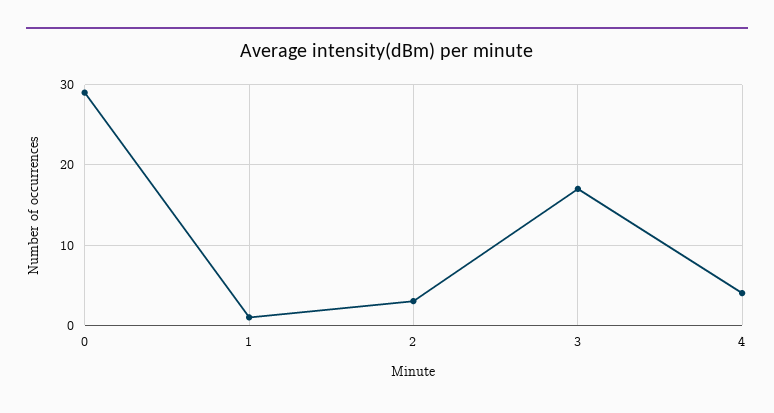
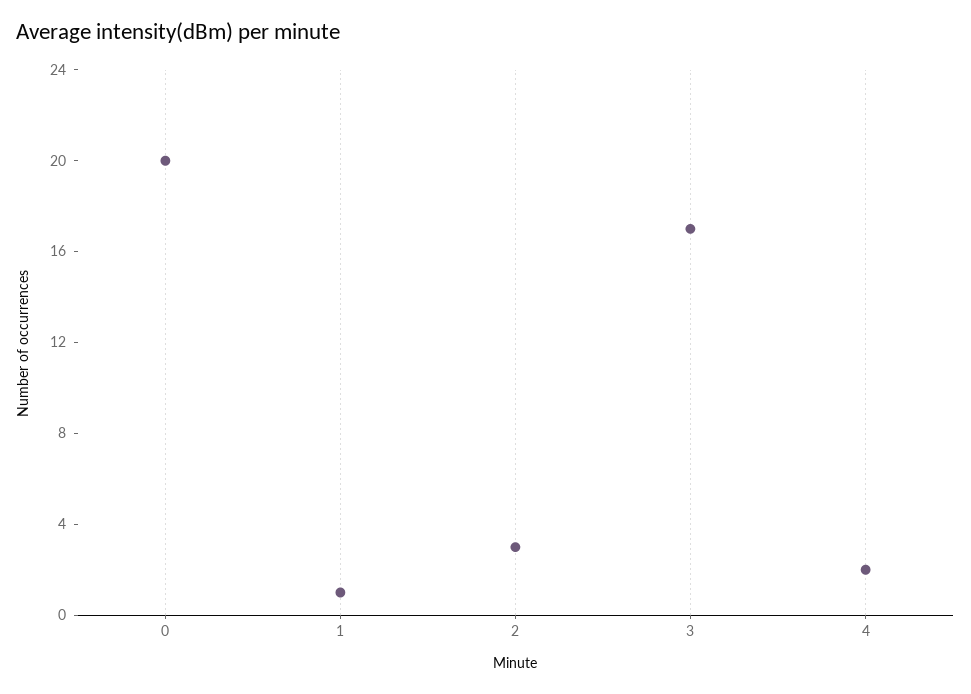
  {
-   "0": 29,
+   "0": 20,
    "1": 1,
    "2": 3,
    "3": 17,
-   "4": 4
+   "4": 2
  }

